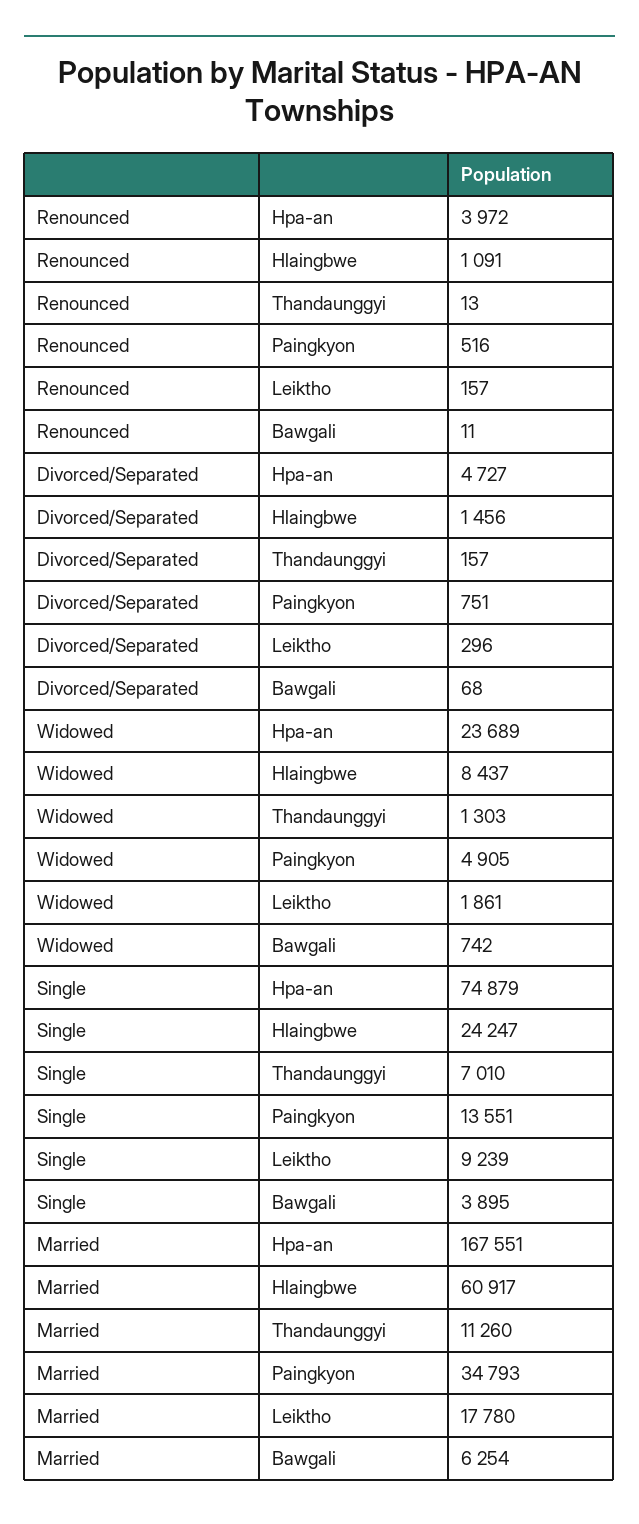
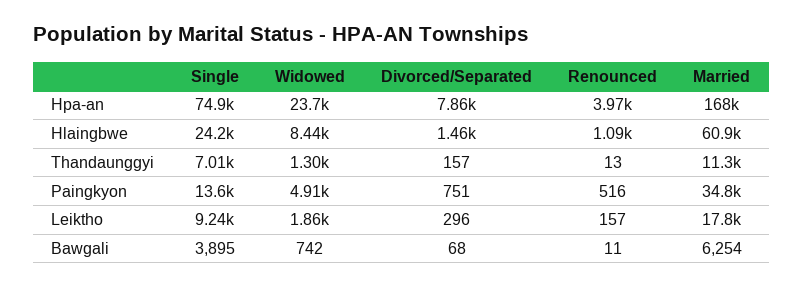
  {
    "Renounced": {
      "Hpa-an": 3972,
      "Hlaingbwe": 1091,
      "Thandaunggyi": 13,
      "Paingkyon": 516,
      "Leiktho": 157,
      "Bawgali": 11
    },
    "Divorced/Separated": {
-     "Hpa-an": 4727,
+     "Hpa-an": 7860,
      "Hlaingbwe": 1456,
      "Thandaunggyi": 157,
      "Paingkyon": 751,
      "Leiktho": 296,
      "Bawgali": 68
    },
    "Widowed": {
      "Hpa-an": 23689,
      "Hlaingbwe": 8437,
      "Thandaunggyi": 1303,
      "Paingkyon": 4905,
      "Leiktho": 1861,
      "Bawgali": 742
    },
    "Single": {
      "Hpa-an": 74879,
      "Hlaingbwe": 24247,
      "Thandaunggyi": 7010,
      "Paingkyon": 13551,
      "Leiktho": 9239,
      "Bawgali": 3895
    },
    "Married": {
      "Hpa-an": 167551,
      "Hlaingbwe": 60917,
      "Thandaunggyi": 11260,
      "Paingkyon": 34793,
      "Leiktho": 17780,
      "Bawgali": 6254
    }
  }

